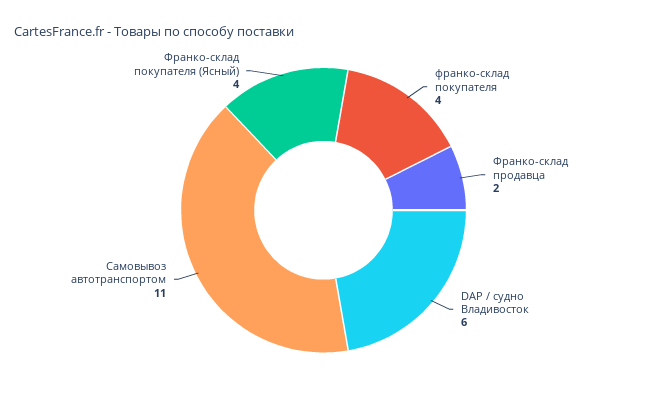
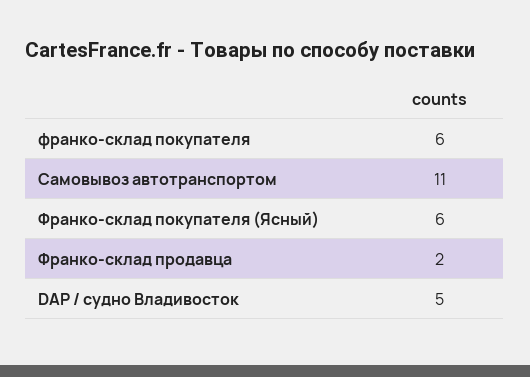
  {
-   "франко-склад покупателя": 4,
+   "франко-склад покупателя": 6,
    "Франко-склад продавца": 2,
-   "DAP / судно Владивосток": 6,
+   "DAP / судно Владивосток": 5,
    "Самовывоз автотранспортом": 11,
-   "Франко-склад покупателя (Ясный)": 4
+   "Франко-склад покупателя (Ясный)": 6
  }

